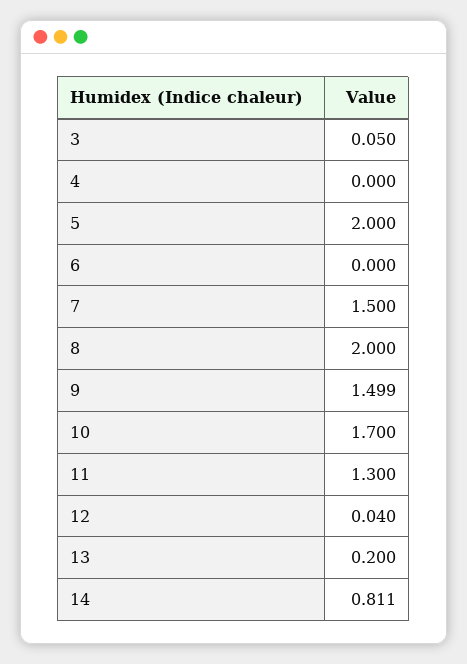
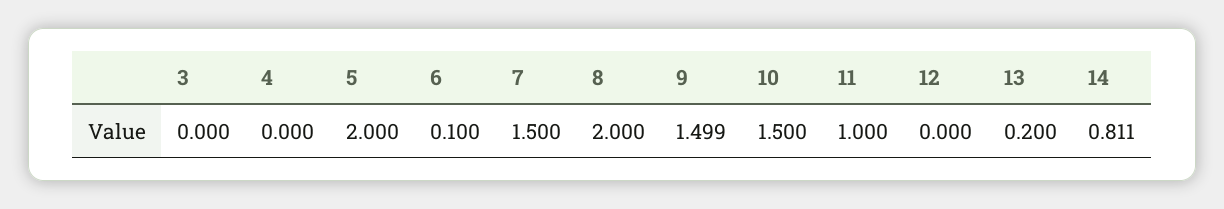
  {
-   "3": 0.05,
+   "3": 0,
    "4": 0,
    "5": 2,
-   "6": 0,
+   "6": 0.1,
    "7": 1.5,
    "8": 2,
    "9": 1.499,
-   "10": 1.7,
+   "10": 1.5,
-   "11": 1.3,
+   "11": 1,
-   "12": 0.04,
+   "12": 0,
    "13": 0.2,
    "14": 0.811
  }

